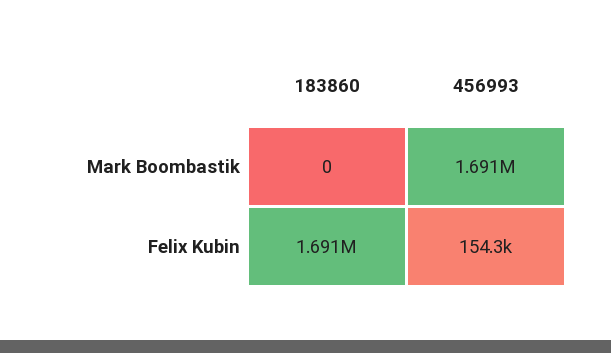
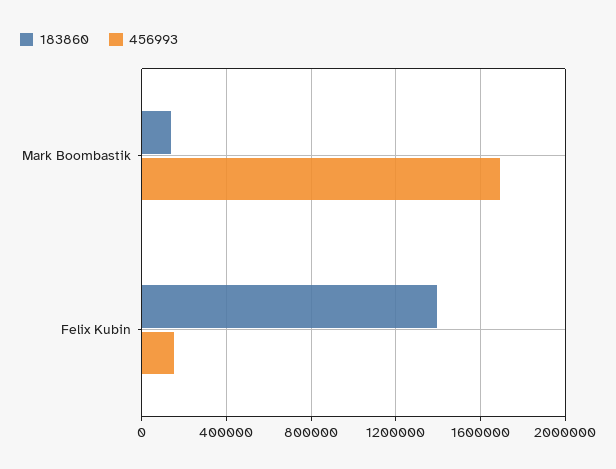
  {
    "183860": {
-     "Mark Boombastik": 0,
+     "Mark Boombastik": 150000,
-     "Felix Kubin": 1691000
+     "Felix Kubin": 1400000
    },
    "456993": {
      "Mark Boombastik": 1691000,
      "Felix Kubin": 154300
    }
  }

